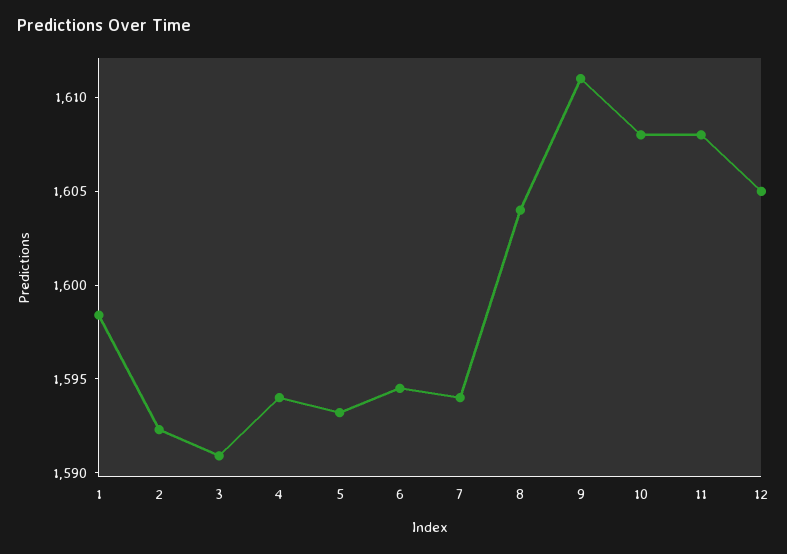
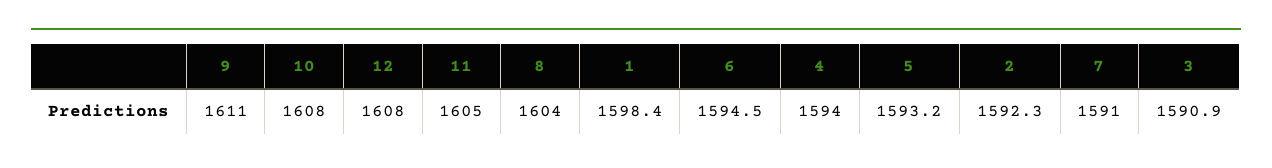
  {
    "1": 1598.4,
    "2": 1592.3,
    "3": 1590.9,
    "4": 1594,
    "5": 1593.2,
    "6": 1594.5,
-   "7": 1594,
+   "7": 1591,
    "8": 1604,
    "9": 1611,
    "10": 1608,
-   "11": 1608,
+   "11": 1605,
-   "12": 1605
+   "12": 1608
  }

